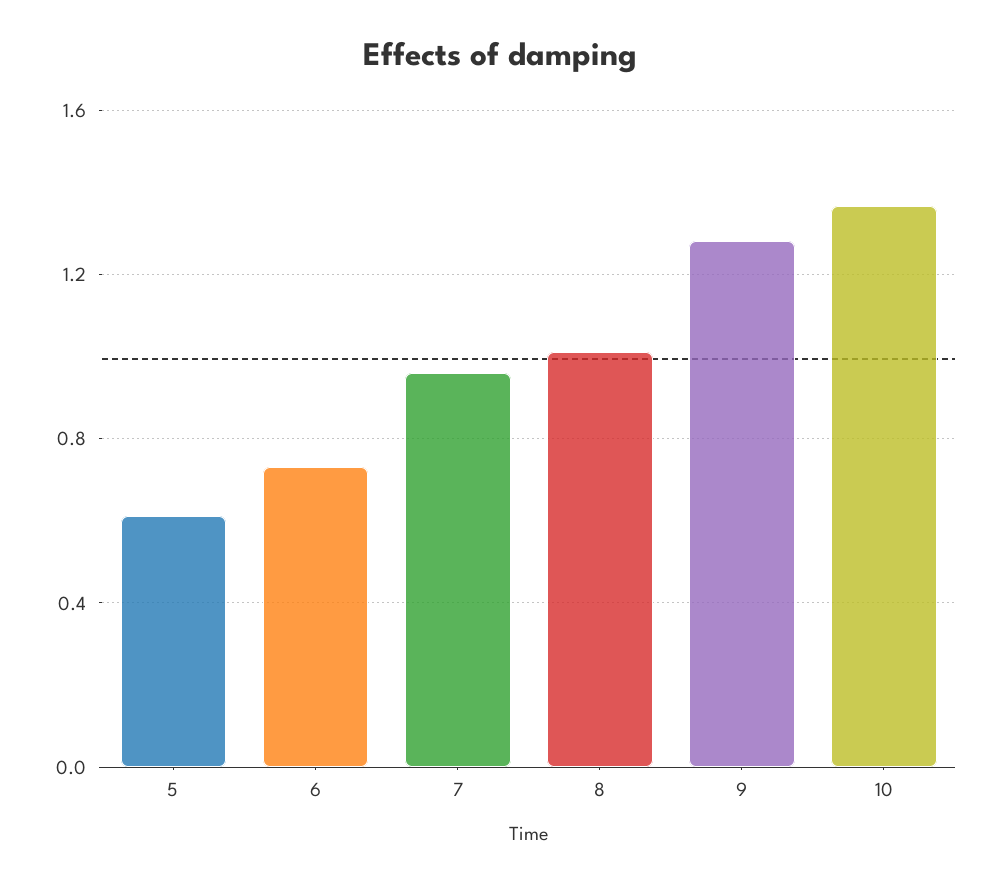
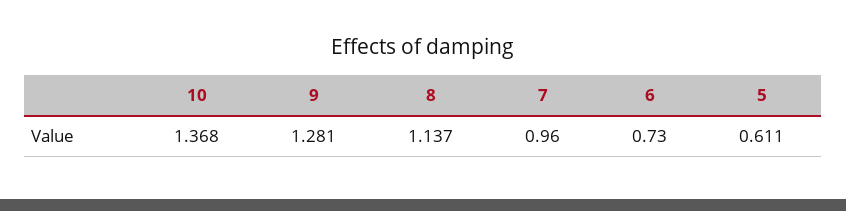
  {
    "5": 0.611,
    "6": 0.73,
    "7": 0.96,
-   "8": 1,
+   "8": 1.137,
    "9": 1.281,
    "10": 1.368
  }

